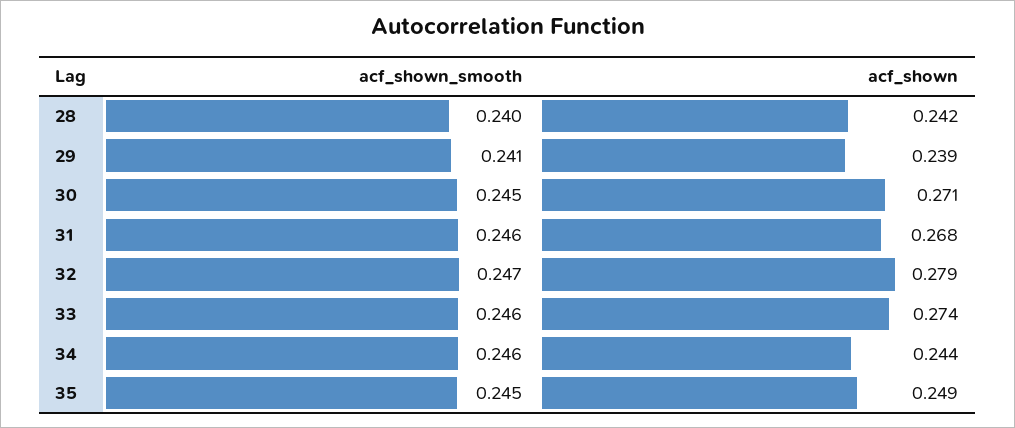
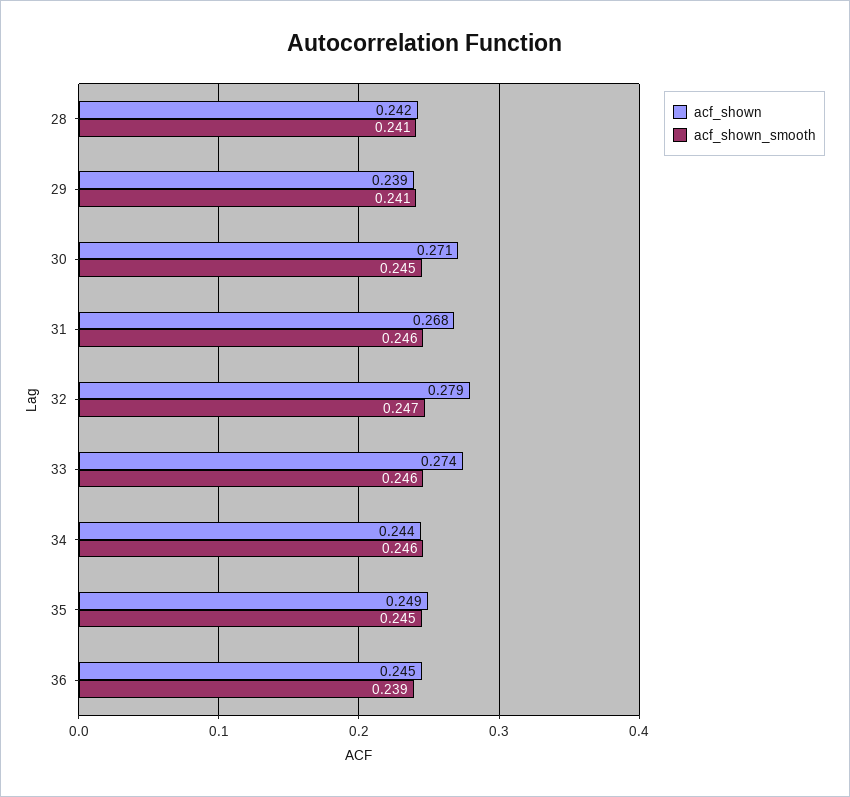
  {
    "acf_shown_smooth": {
-     "28": 0.24,
+     "28": 0.241,
      "29": 0.241,
      "30": 0.245,
      "31": 0.246,
      "32": 0.247,
      "33": 0.246,
      "34": 0.246,
-     "35": 0.245
+     "35": 0.245,
+     "36": 0.239
    },
    "acf_shown": {
      "28": 0.242,
      "29": 0.239,
      "30": 0.271,
      "31": 0.268,
      "32": 0.279,
      "33": 0.274,
      "34": 0.244,
-     "35": 0.249
+     "35": 0.249,
+     "36": 0.245
    }
  }

